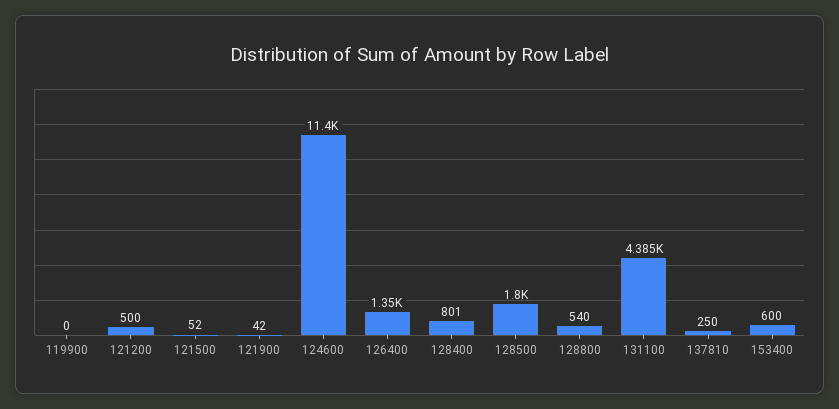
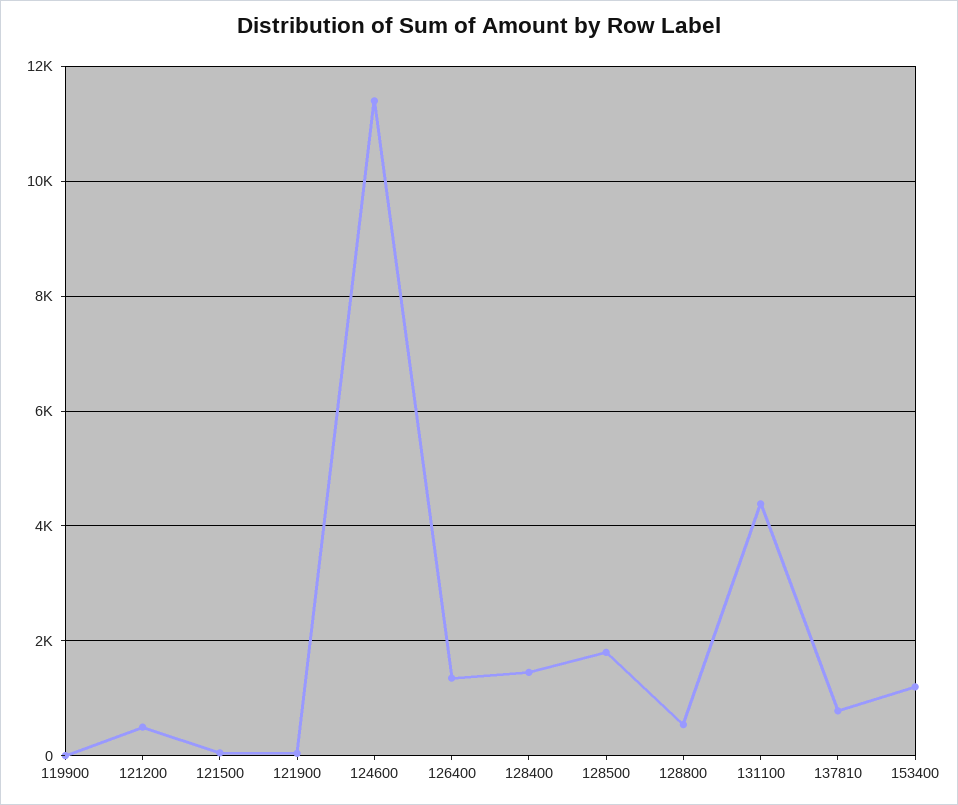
  {
    "119900": 0,
    "121200": 500,
    "121500": 52,
    "121900": 42,
    "124600": 11400,
    "126400": 1350,
-   "128400": 801,
+   "128400": 1400,
    "128500": 1800,
    "128800": 540,
    "131100": 4385,
-   "137810": 250,
+   "137810": 800,
-   "153400": 600
+   "153400": 1200
  }

